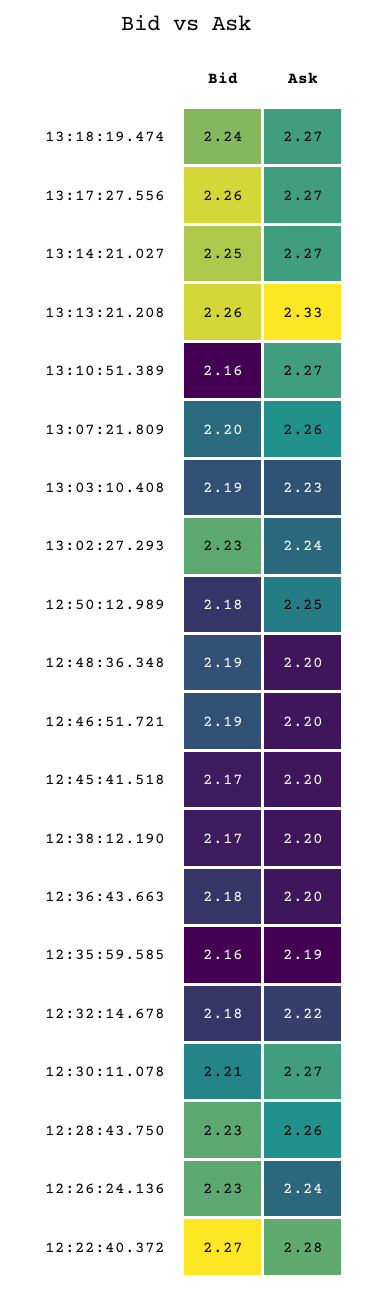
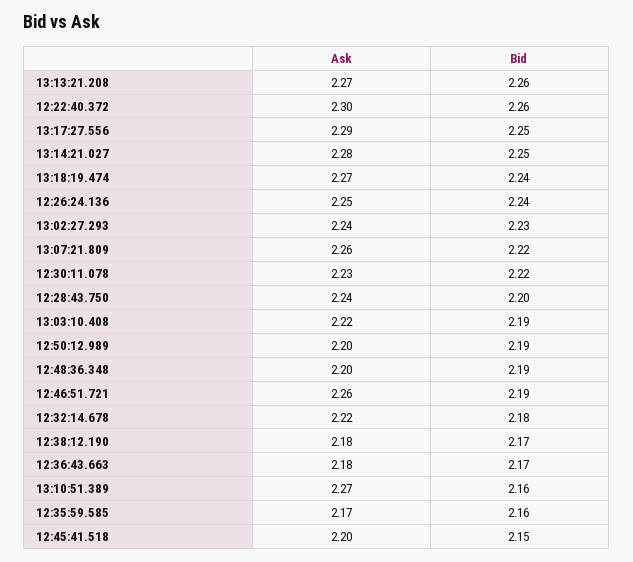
  {
    "Bid": {
      "13:18:19.474": 2.24,
-     "13:17:27.556": 2.26,
+     "13:17:27.556": 2.25,
      "13:14:21.027": 2.25,
      "13:13:21.208": 2.26,
      "13:10:51.389": 2.16,
-     "13:07:21.809": 2.2,
+     "13:07:21.809": 2.22,
      "13:03:10.408": 2.19,
      "13:02:27.293": 2.23,
-     "12:50:12.989": 2.18,
+     "12:50:12.989": 2.19,
      "12:48:36.348": 2.19,
      "12:46:51.721": 2.19,
-     "12:45:41.518": 2.17,
+     "12:45:41.518": 2.15,
      "12:38:12.190": 2.17,
-     "12:36:43.663": 2.18,
+     "12:36:43.663": 2.17,
      "12:35:59.585": 2.16,
      "12:32:14.678": 2.18,
-     "12:30:11.078": 2.21,
+     "12:30:11.078": 2.22,
-     "12:28:43.750": 2.23,
+     "12:28:43.750": 2.2,
-     "12:26:24.136": 2.23,
+     "12:26:24.136": 2.24,
-     "12:22:40.372": 2.27
+     "12:22:40.372": 2.26
    },
    "Ask": {
      "13:18:19.474": 2.27,
-     "13:17:27.556": 2.27,
+     "13:17:27.556": 2.29,
-     "13:14:21.027": 2.27,
+     "13:14:21.027": 2.28,
-     "13:13:21.208": 2.33,
+     "13:13:21.208": 2.27,
      "13:10:51.389": 2.27,
      "13:07:21.809": 2.26,
-     "13:03:10.408": 2.23,
+     "13:03:10.408": 2.22,
      "13:02:27.293": 2.24,
-     "12:50:12.989": 2.25,
+     "12:50:12.989": 2.2,
      "12:48:36.348": 2.2,
-     "12:46:51.721": 2.2,
+     "12:46:51.721": 2.26,
      "12:45:41.518": 2.2,
-     "12:38:12.190": 2.2,
+     "12:38:12.190": 2.18,
-     "12:36:43.663": 2.2,
+     "12:36:43.663": 2.18,
-     "12:35:59.585": 2.19,
+     "12:35:59.585": 2.17,
      "12:32:14.678": 2.22,
-     "12:30:11.078": 2.27,
+     "12:30:11.078": 2.23,
-     "12:28:43.750": 2.26,
+     "12:28:43.750": 2.24,
-     "12:26:24.136": 2.24,
+     "12:26:24.136": 2.25,
-     "12:22:40.372": 2.28
+     "12:22:40.372": 2.3
    }
  }

